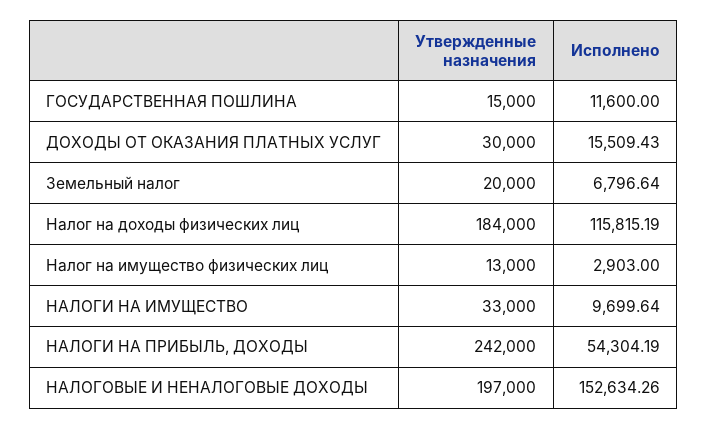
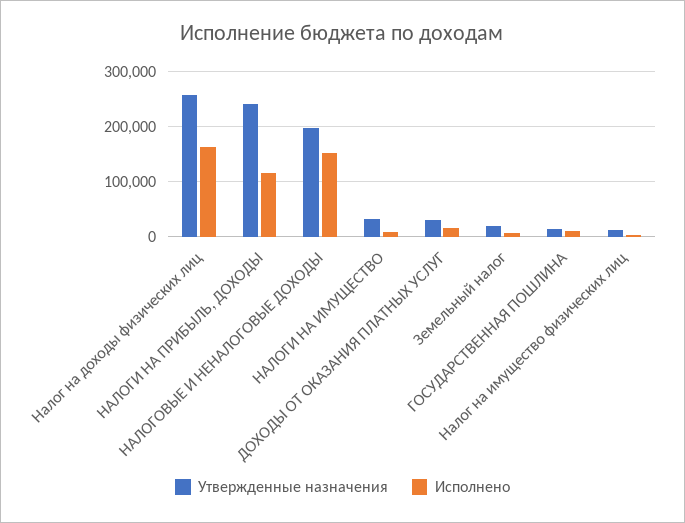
  {
    "Утвержденные назначения": {
      "ГОСУДАРСТВЕННАЯ ПОШЛИНА": 15000,
      "ДОХОДЫ ОТ ОКАЗАНИЯ ПЛАТНЫХ УСЛУГ": 30000,
      "Земельный налог": 20000,
-     "Налог на доходы физических лиц": 184000,
+     "Налог на доходы физических лиц": 260000,
      "Налог на имущество физических лиц": 13000,
      "НАЛОГИ НА ИМУЩЕСТВО": 33000,
      "НАЛОГИ НА ПРИБЫЛЬ, ДОХОДЫ": 242000,
      "НАЛОГОВЫЕ И НЕНАЛОГОВЫЕ ДОХОДЫ": 197000
    },
    "Исполнено": {
      "ГОСУДАРСТВЕННАЯ ПОШЛИНА": 11600,
      "ДОХОДЫ ОТ ОКАЗАНИЯ ПЛАТНЫХ УСЛУГ": 15509.43,
      "Земельный налог": 6796.64,
-     "Налог на доходы физических лиц": 115815.19,
+     "Налог на доходы физических лиц": 160000,
      "Налог на имущество физических лиц": 2903,
      "НАЛОГИ НА ИМУЩЕСТВО": 9699.64,
-     "НАЛОГИ НА ПРИБЫЛЬ, ДОХОДЫ": 54304.19,
+     "НАЛОГИ НА ПРИБЫЛЬ, ДОХОДЫ": 120000,
      "НАЛОГОВЫЕ И НЕНАЛОГОВЫЕ ДОХОДЫ": 152634.26
    }
  }

